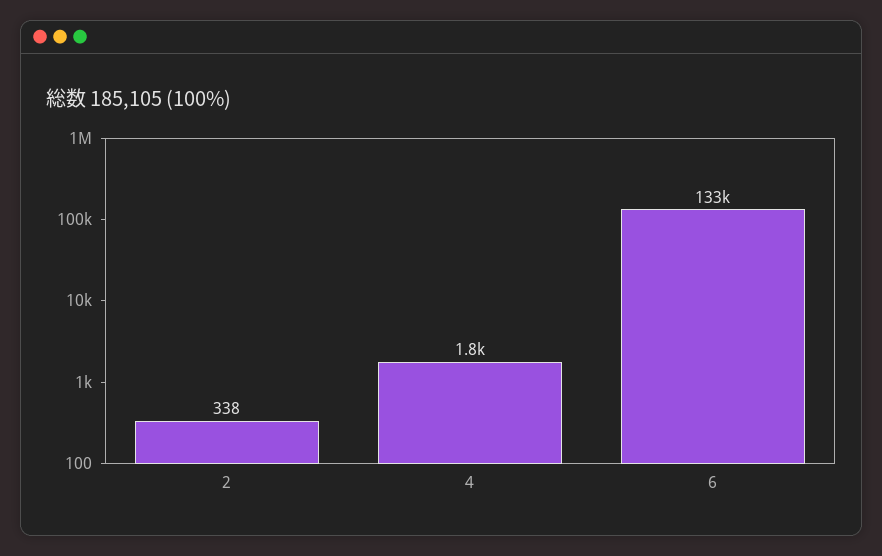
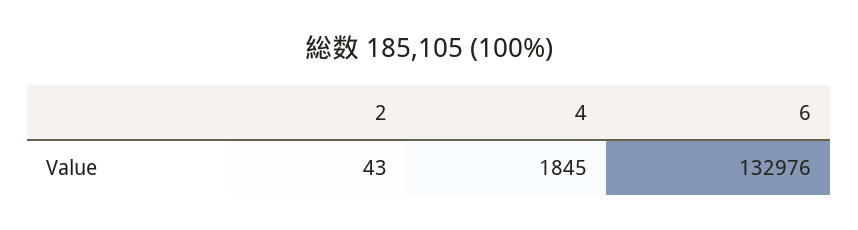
  {
-   "2": 338,
+   "2": 43,
    "4": 1845,
    "6": 132976
  }

